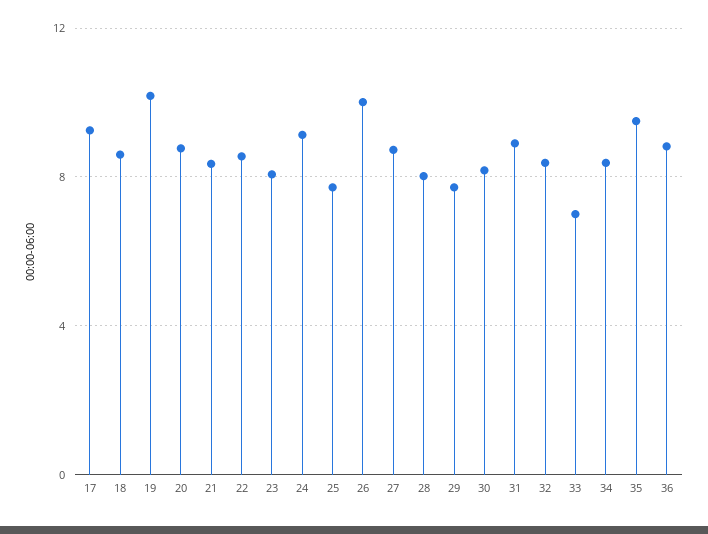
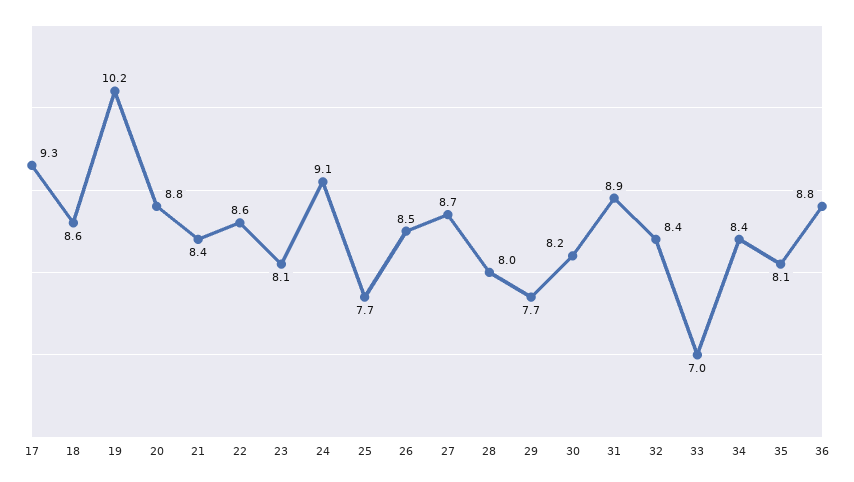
  {
    "17": 9.3,
    "18": 8.6,
    "19": 10.2,
    "20": 8.8,
    "21": 8.4,
    "22": 8.6,
    "23": 8.1,
    "24": 9.1,
    "25": 7.7,
-   "26": 10,
+   "26": 8.5,
    "27": 8.7,
    "28": 8,
    "29": 7.7,
    "30": 8.2,
    "31": 8.9,
    "32": 8.4,
    "33": 7,
    "34": 8.4,
-   "35": 9.5,
+   "35": 8.1,
    "36": 8.8
  }

